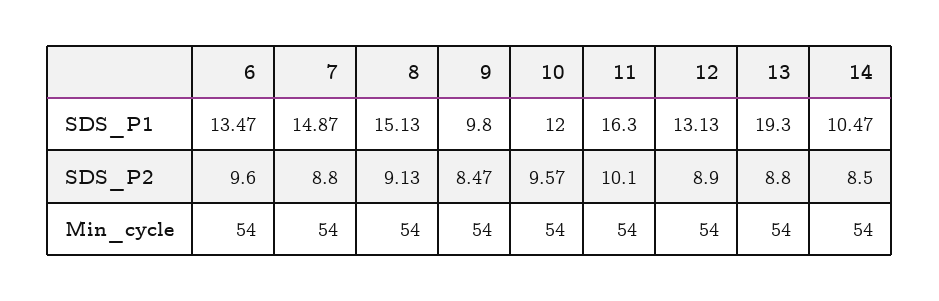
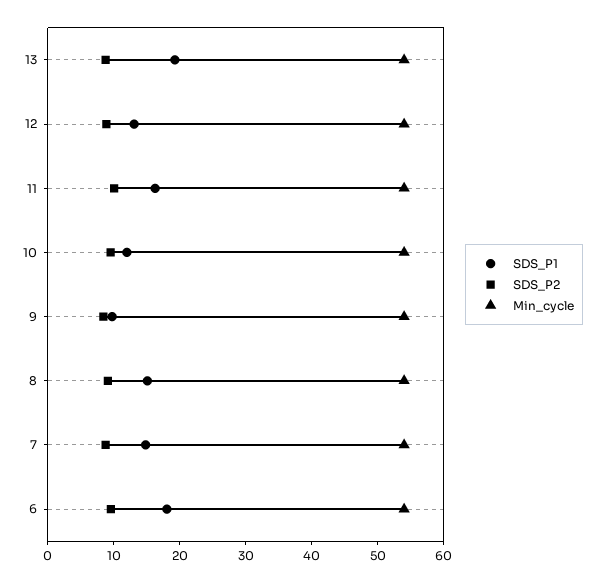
  {
    "SDS_P1": {
-     "6": 13.47,
+     "6": 18,
      "7": 14.87,
      "8": 15.13,
      "9": 9.8,
      "10": 12,
      "11": 16.3,
      "12": 13.13,
-     "13": 19.3,
+     "13": 19.3
-     "14": 10.47
    },
    "SDS_P2": {
      "6": 9.6,
      "7": 8.8,
      "8": 9.13,
      "9": 8.47,
      "10": 9.57,
      "11": 10.1,
      "12": 8.9,
-     "13": 8.8,
+     "13": 8.8
-     "14": 8.5
    },
    "Min_cycle": {
      "6": 54,
      "7": 54,
      "8": 54,
      "9": 54,
      "10": 54,
      "11": 54,
      "12": 54,
-     "13": 54,
+     "13": 54
-     "14": 54
    }
  }

